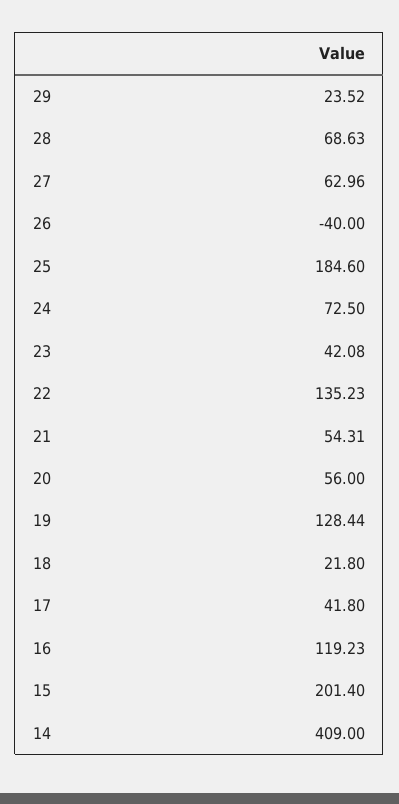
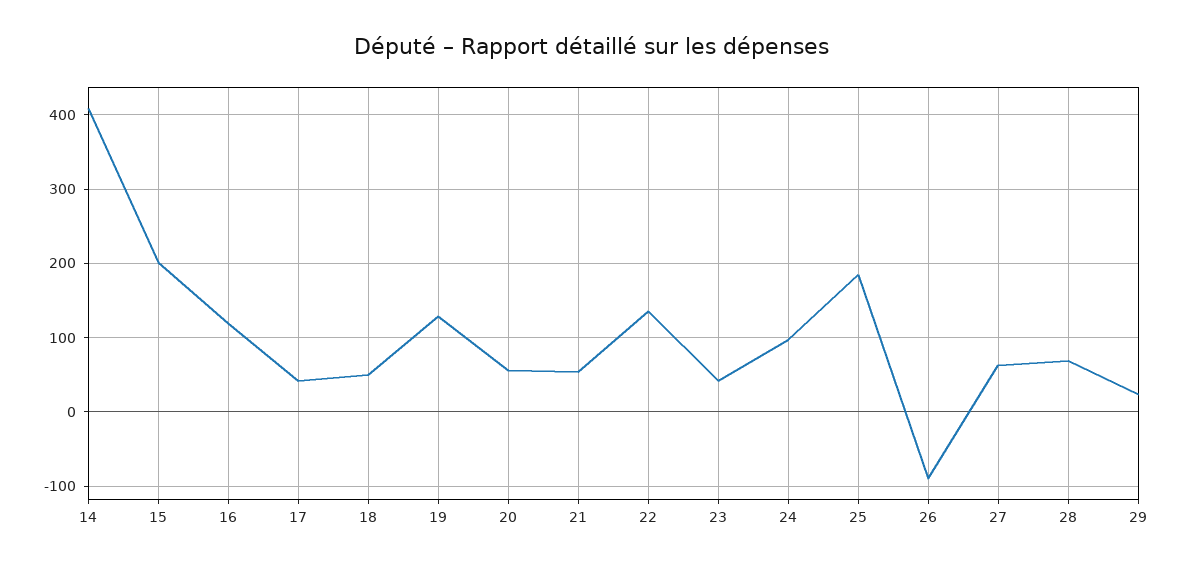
  {
    "29": 23.52,
    "28": 68.63,
    "27": 62.96,
-   "26": -40,
+   "26": -90,
    "25": 184.6,
-   "24": 72.5,
+   "24": 100,
    "23": 42.08,
    "22": 135.23,
    "21": 54.31,
    "20": 56,
    "19": 128.44,
-   "18": 21.8,
+   "18": 50,
    "17": 41.8,
    "16": 119.23,
    "15": 201.4,
    "14": 409
  }

